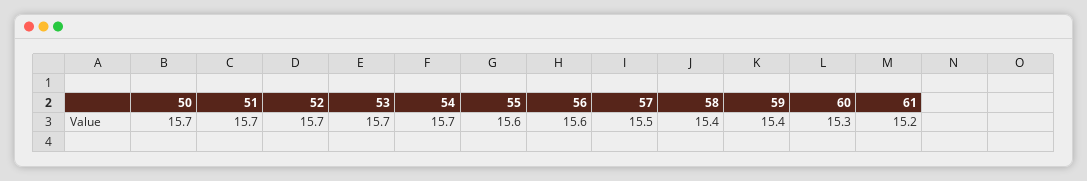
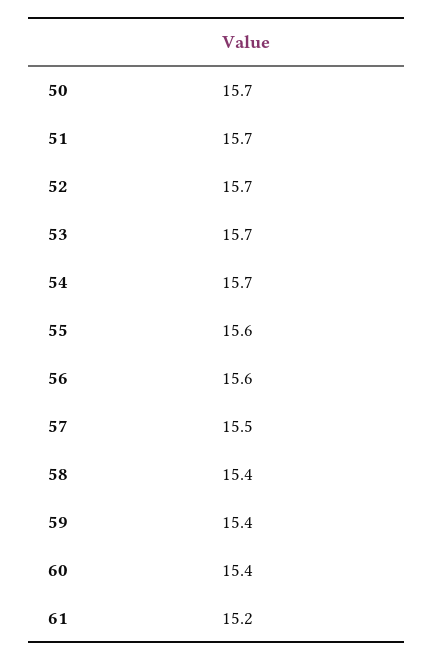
  {
    "50": 15.7,
    "51": 15.7,
    "52": 15.7,
    "53": 15.7,
    "54": 15.7,
    "55": 15.6,
    "56": 15.6,
    "57": 15.5,
    "58": 15.4,
    "59": 15.4,
-   "60": 15.3,
+   "60": 15.4,
    "61": 15.2
  }

